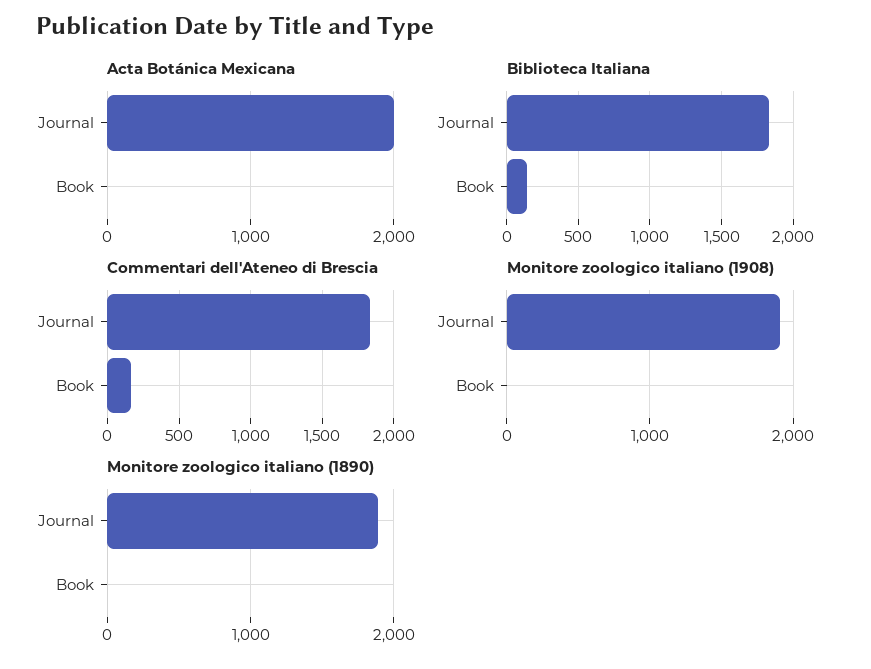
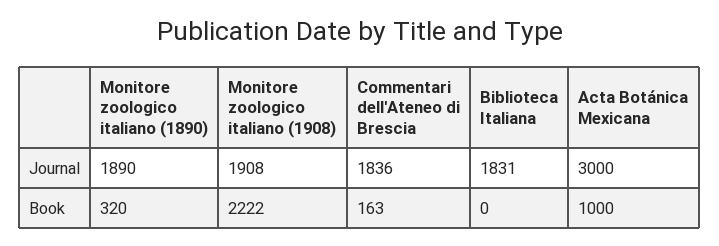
  {
    "Acta Botánica Mexicana": {
-     "Journal": 2000,
+     "Journal": 3000,
-     "Book": 0
+     "Book": 1000
    },
    "Biblioteca Italiana": {
      "Journal": 1831,
-     "Book": 150
+     "Book": 0
    },
    "Commentari dell'Ateneo di Brescia": {
      "Journal": 1836,
      "Book": 163
    },
    "Monitore zoologico italiano (1908)": {
      "Journal": 1908,
-     "Book": 0
+     "Book": 2222
    },
    "Monitore zoologico italiano (1890)": {
      "Journal": 1890,
-     "Book": 0
+     "Book": 320
    }
  }

